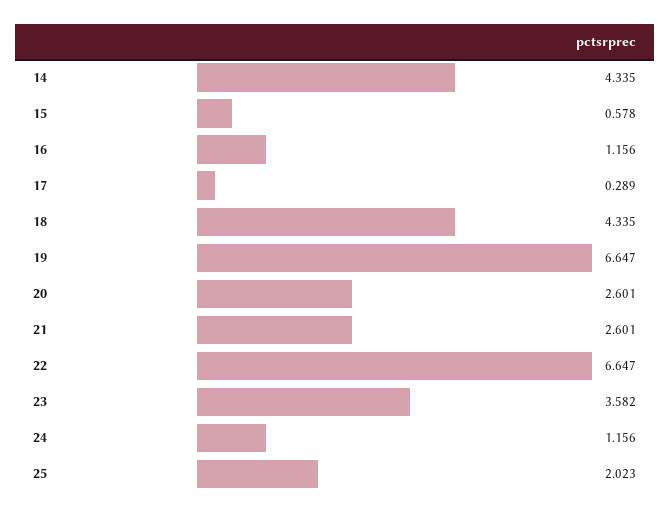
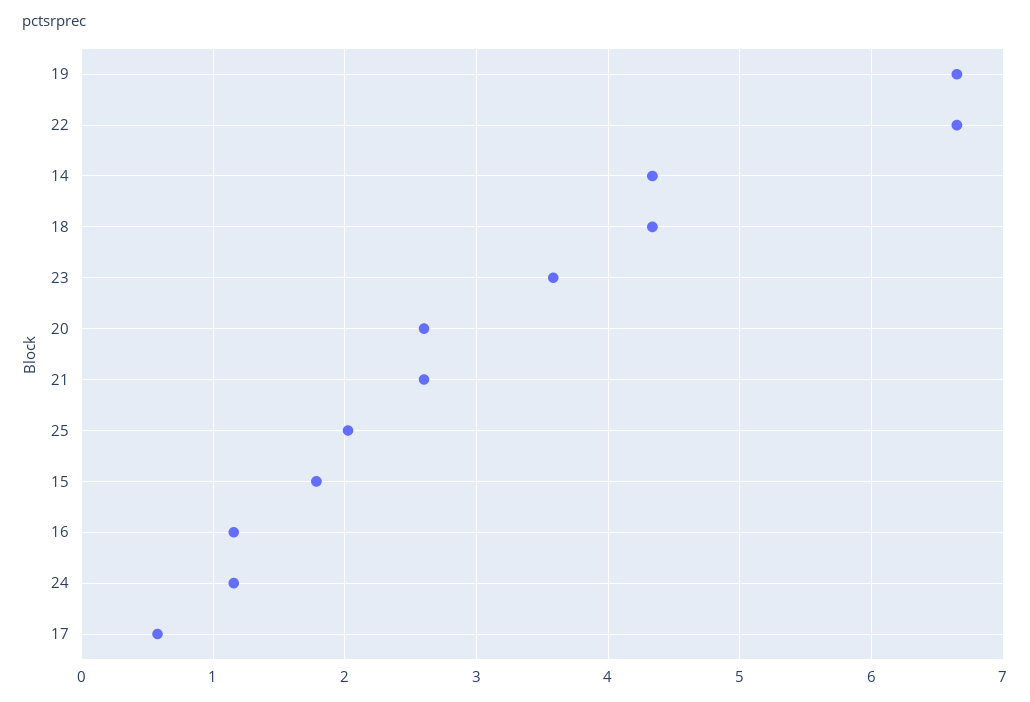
  {
    "14": 4.335,
-   "15": 0.578,
+   "15": 1.8,
    "16": 1.156,
-   "17": 0.289,
+   "17": 0.6,
    "18": 4.335,
    "19": 6.647,
    "20": 2.601,
    "21": 2.601,
    "22": 6.647,
    "23": 3.582,
    "24": 1.156,
    "25": 2.023
  }

